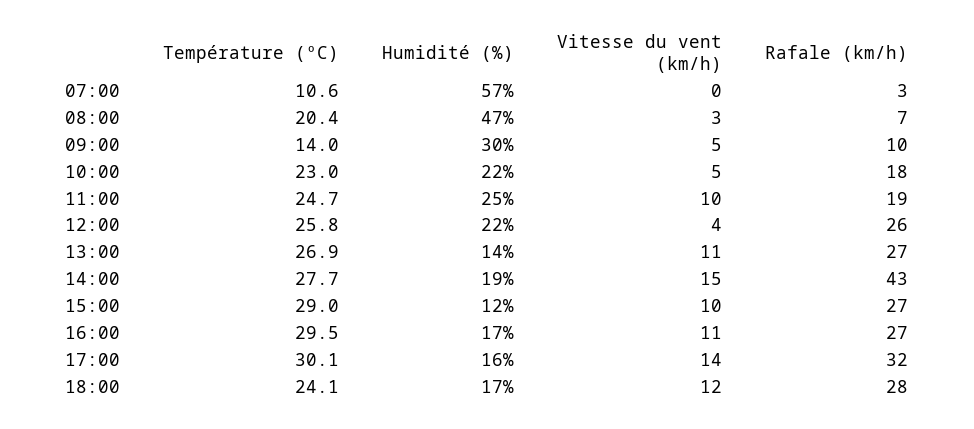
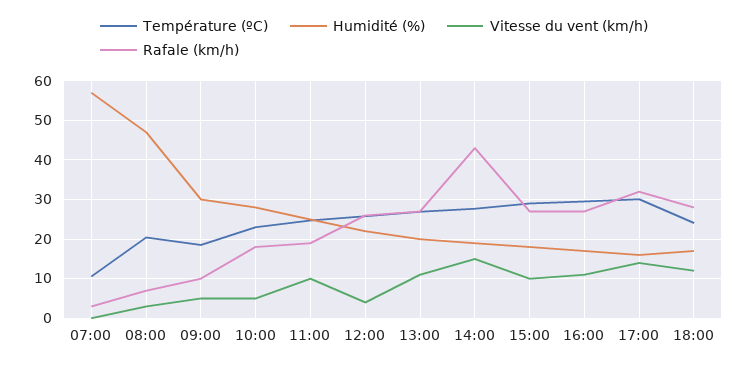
  {
    "Température (ºC)": {
      "07:00": 10.6,
      "08:00": 20.4,
-     "09:00": 14,
+     "09:00": 18,
      "10:00": 23,
      "11:00": 24.7,
      "12:00": 25.8,
      "13:00": 26.9,
      "14:00": 27.7,
      "15:00": 29,
      "16:00": 29.5,
      "17:00": 30.1,
      "18:00": 24.1
    },
    "Humidité (%)": {
      "07:00": 57,
      "08:00": 47,
      "09:00": 30,
-     "10:00": 22,
+     "10:00": 28,
      "11:00": 25,
      "12:00": 22,
-     "13:00": 14,
+     "13:00": 20,
      "14:00": 19,
-     "15:00": 12,
+     "15:00": 18,
      "16:00": 17,
      "17:00": 16,
      "18:00": 17
    },
    "Vitesse du vent (km/h)": {
      "07:00": 0,
      "08:00": 3,
      "09:00": 5,
      "10:00": 5,
      "11:00": 10,
      "12:00": 4,
      "13:00": 11,
      "14:00": 15,
      "15:00": 10,
      "16:00": 11,
      "17:00": 14,
      "18:00": 12
    },
    "Rafale (km/h)": {
      "07:00": 3,
      "08:00": 7,
      "09:00": 10,
      "10:00": 18,
      "11:00": 19,
      "12:00": 26,
      "13:00": 27,
      "14:00": 43,
      "15:00": 27,
      "16:00": 27,
      "17:00": 32,
      "18:00": 28
    }
  }

